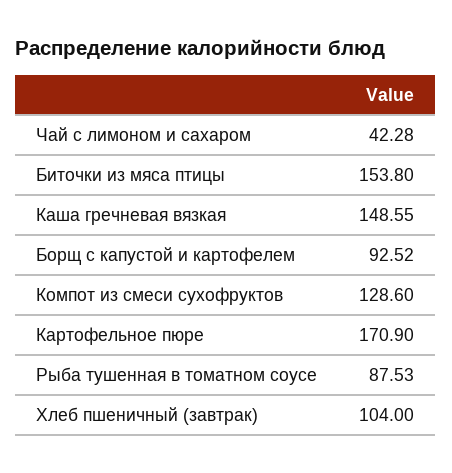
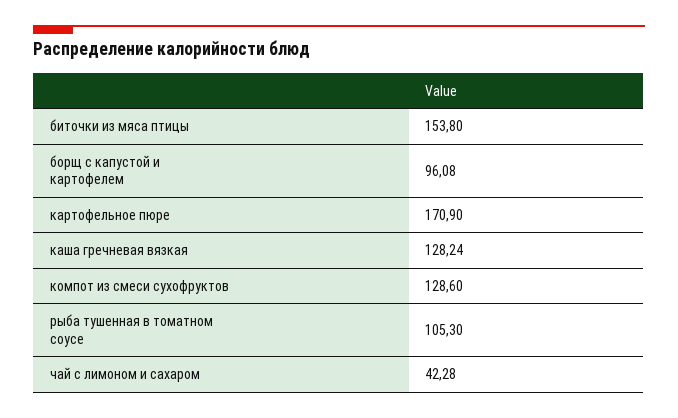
  {
    "Чай с лимоном и сахаром": 42.28,
    "Биточки из мяса птицы": 153.8,
-   "Каша гречневая вязкая": 148.55,
+   "Каша гречневая вязкая": 128.24,
-   "Борщ с капустой и картофелем": 92.52,
+   "Борщ с капустой и картофелем": 96.08,
    "Компот из смеси сухофруктов": 128.6,
    "Картофельное пюре": 170.9,
-   "Рыба тушенная в томатном соусе": 87.53,
+   "Рыба тушенная в томатном соусе": 105.3
-   "Хлеб пшеничный (завтрак)": 104
  }

